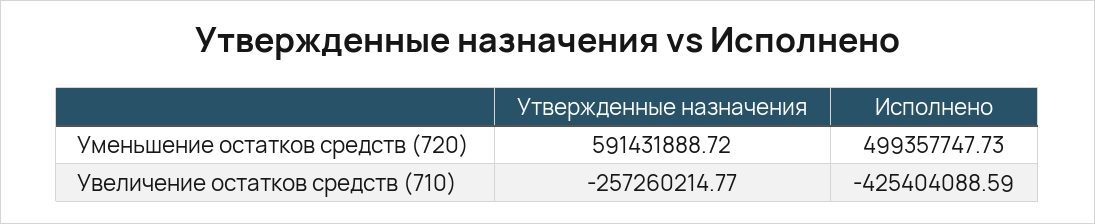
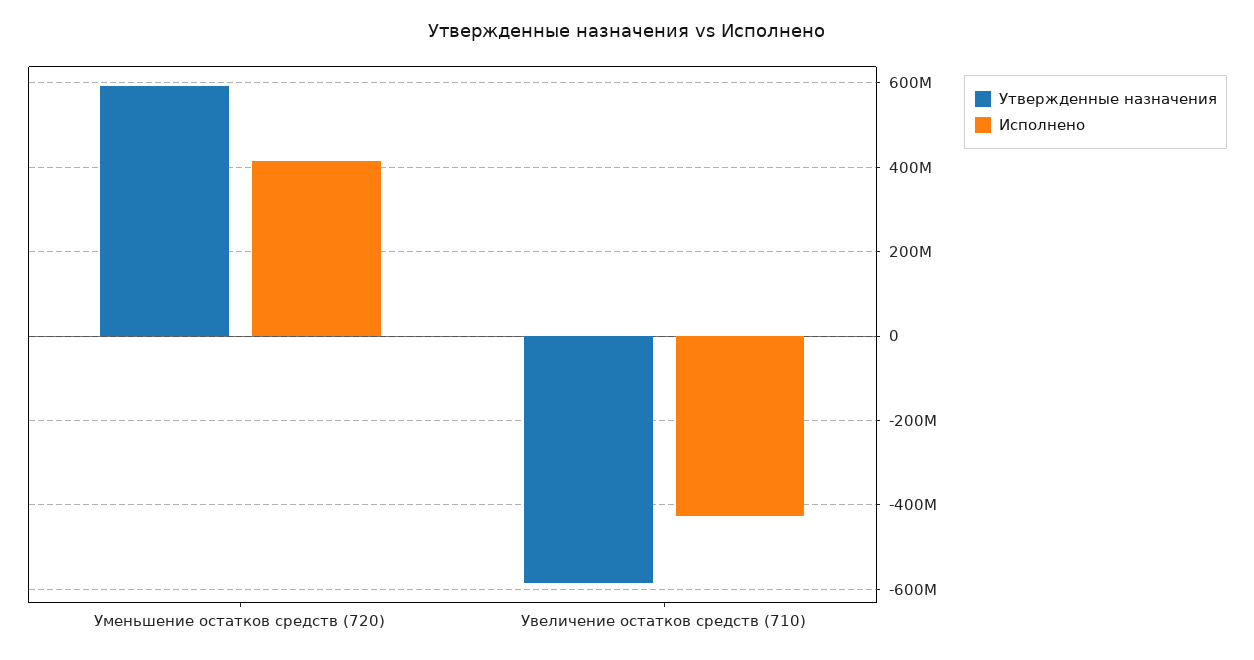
  {
    "Утвержденные назначения": {
      "Уменьшение остатков средств (720)": 591431888.72,
-     "Увеличение остатков средств (710)": -257260214.77
+     "Увеличение остатков средств (710)": -580000000
    },
    "Исполнено": {
-     "Уменьшение остатков средств (720)": 499357747.73,
+     "Уменьшение остатков средств (720)": 420000000,
      "Увеличение остатков средств (710)": -425404088.59
    }
  }

